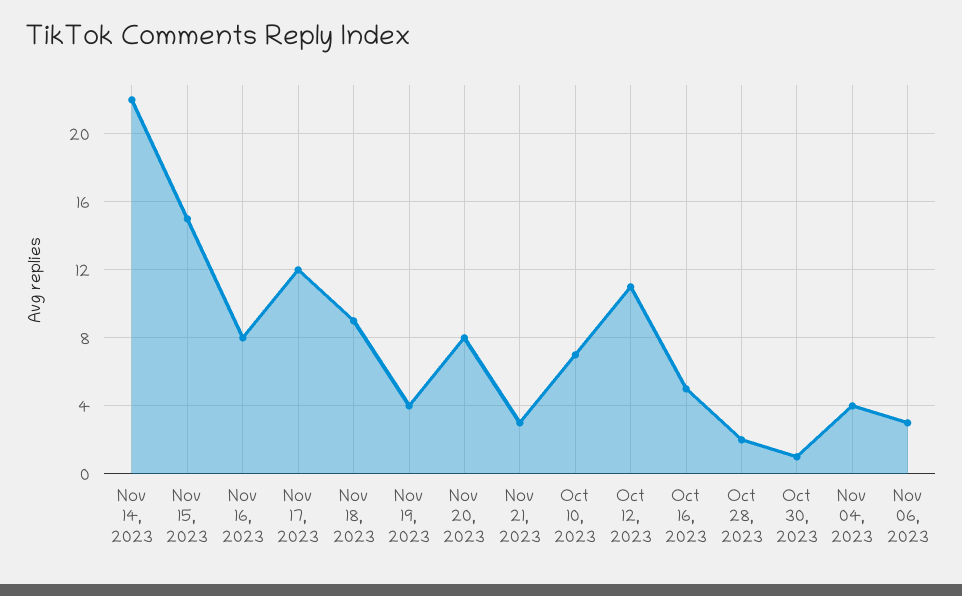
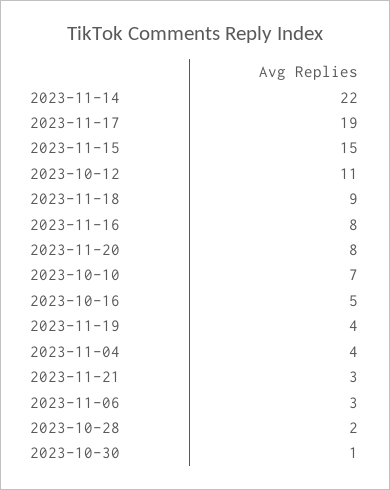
  {
    "Nov 14, 2023": 22,
    "Nov 15, 2023": 15,
    "Nov 16, 2023": 8,
-   "Nov 17, 2023": 12,
+   "Nov 17, 2023": 19,
    "Nov 18, 2023": 9,
    "Nov 19, 2023": 4,
    "Nov 20, 2023": 8,
    "Nov 21, 2023": 3,
    "Oct 10, 2023": 7,
    "Oct 12, 2023": 11,
    "Oct 16, 2023": 5,
    "Oct 28, 2023": 2,
    "Oct 30, 2023": 1,
    "Nov 04, 2023": 4,
    "Nov 06, 2023": 3
  }

